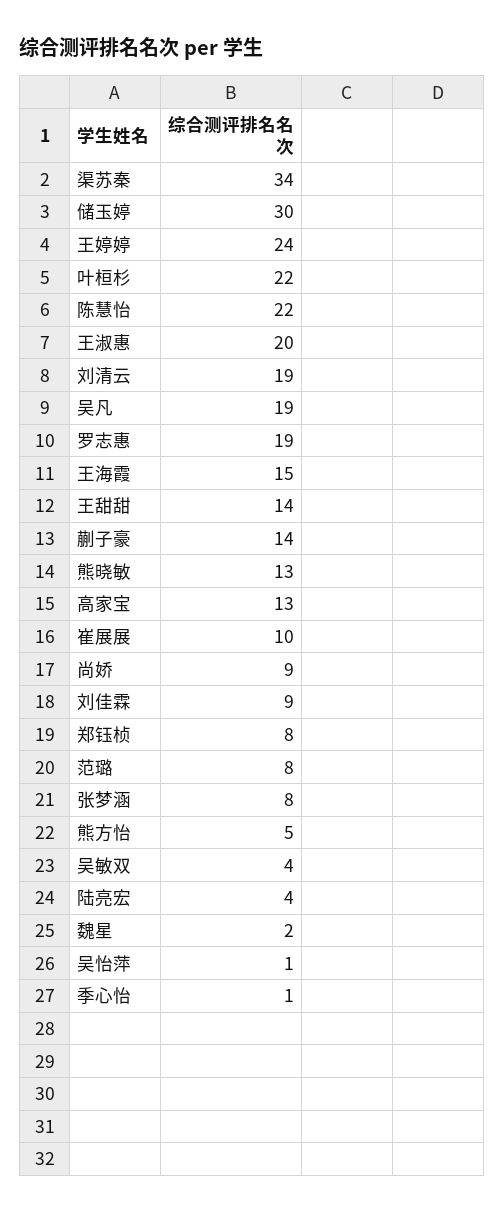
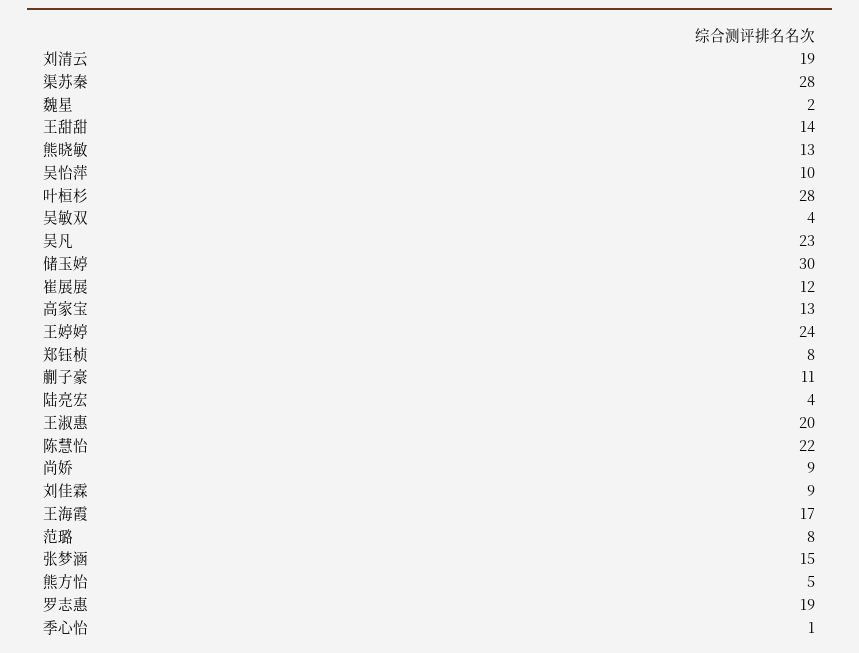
  {
-   "渠苏秦": 34,
+   "渠苏秦": 28,
    "储玉婷": 30,
    "王婷婷": 24,
-   "叶桓杉": 22,
+   "叶桓杉": 28,
    "陈慧怡": 22,
    "王淑惠": 20,
    "刘清云": 19,
-   "吴凡": 19,
+   "吴凡": 23,
    "罗志惠": 19,
-   "王海霞": 15,
+   "王海霞": 17,
    "王甜甜": 14,
-   "蒯子豪": 14,
+   "蒯子豪": 11,
    "熊晓敏": 13,
    "高家宝": 13,
-   "崔展展": 10,
+   "崔展展": 12,
    "尚娇": 9,
    "刘佳霖": 9,
    "郑钰桢": 8,
    "范璐": 8,
-   "张梦涵": 8,
+   "张梦涵": 15,
    "熊方怡": 5,
    "吴敏双": 4,
    "陆亮宏": 4,
    "魏星": 2,
-   "吴怡萍": 1,
+   "吴怡萍": 10,
    "季心怡": 1
  }

